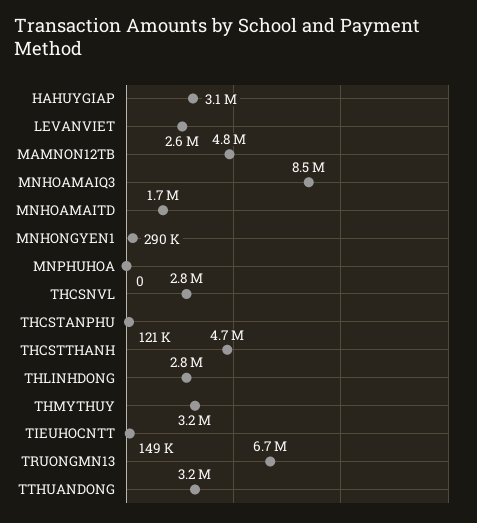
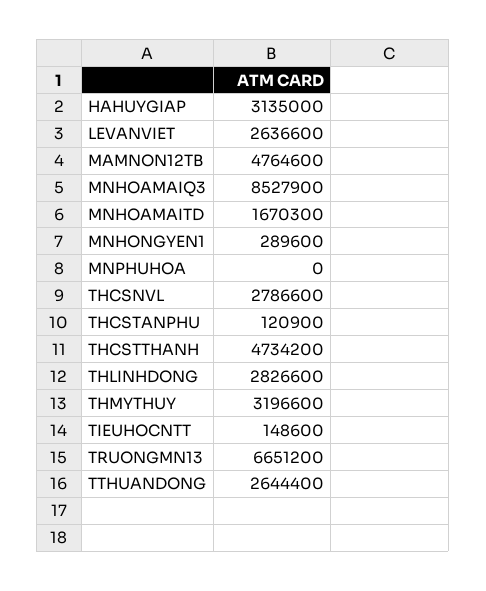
  {
    "HAHUYGIAP": 3135000,
    "LEVANVIET": 2636600,
    "MAMNON12TB": 4764600,
    "MNHOAMAIQ3": 8527900,
    "MNHOAMAITD": 1670300,
    "MNHONGYEN1": 289600,
    "MNPHUHOA": 0,
    "THCSNVL": 2786600,
    "THCSTANPHU": 120900,
    "THCSTTHANH": 4734200,
    "THLINHDONG": 2826600,
    "THMYTHUY": 3196600,
    "TIEUHOCNTT": 148600,
    "TRUONGMN13": 6651200,
-   "TTHUANDONG": 3200000
+   "TTHUANDONG": 2644400
  }

